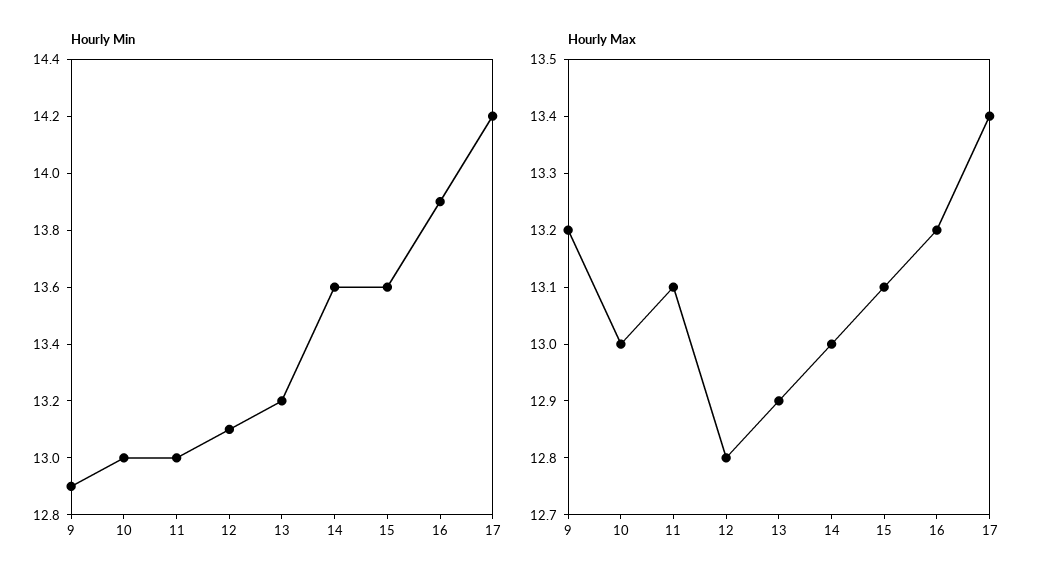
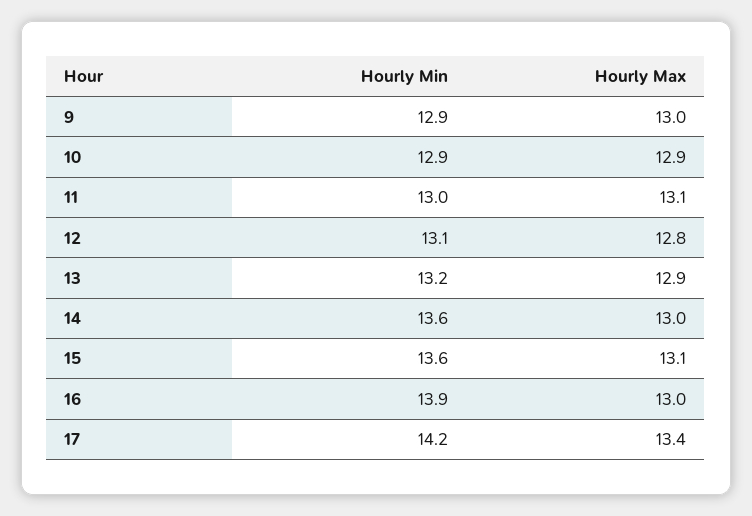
  {
    "Hourly Min": {
      "9": 12.9,
-     "10": 13,
+     "10": 12.9,
      "11": 13,
      "12": 13.1,
      "13": 13.2,
      "14": 13.6,
      "15": 13.6,
      "16": 13.9,
      "17": 14.2
    },
    "Hourly Max": {
-     "9": 13.2,
+     "9": 13,
-     "10": 13,
+     "10": 12.9,
      "11": 13.1,
      "12": 12.8,
      "13": 12.9,
      "14": 13,
      "15": 13.1,
-     "16": 13.2,
+     "16": 13,
      "17": 13.4
    }
  }

